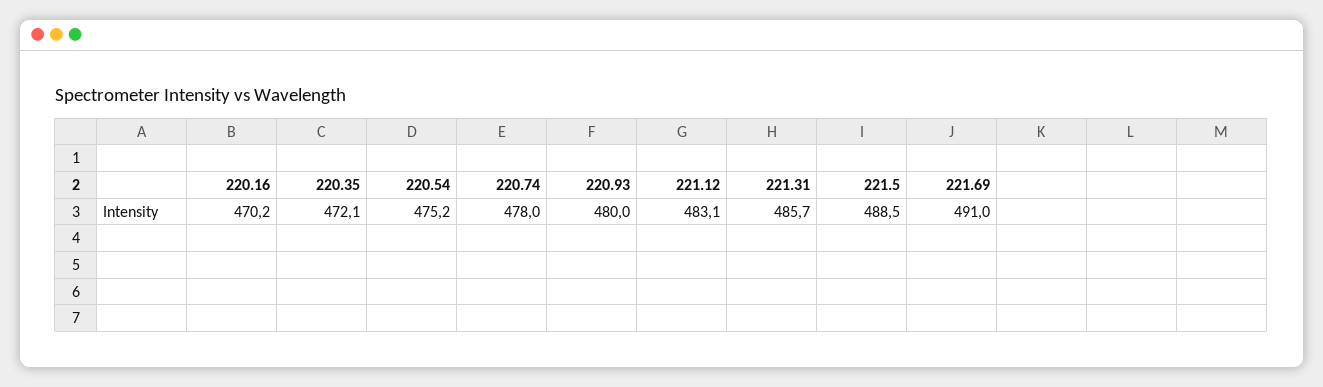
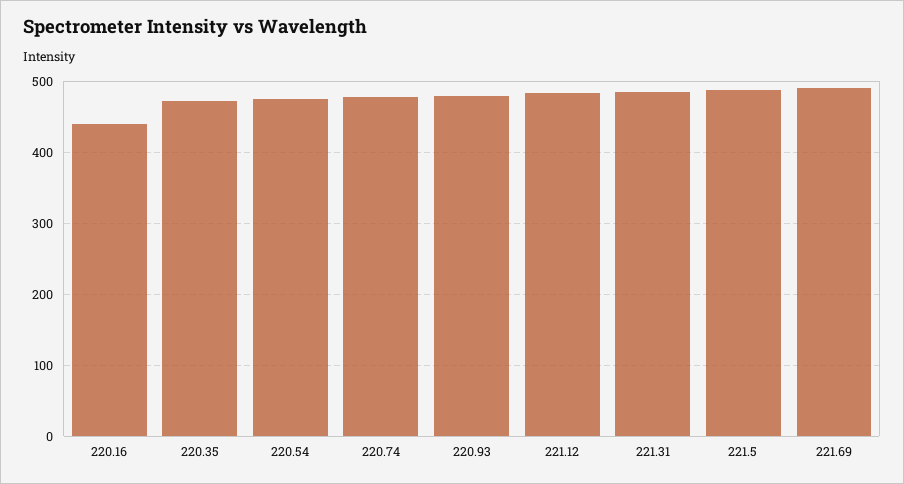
  {
-   "220.16": 470.2,
+   "220.16": 440,
    "220.35": 472.1,
    "220.54": 475.2,
    "220.74": 478,
    "220.93": 480,
    "221.12": 483.1,
    "221.31": 485.7,
    "221.5": 488.5,
    "221.69": 491
  }

